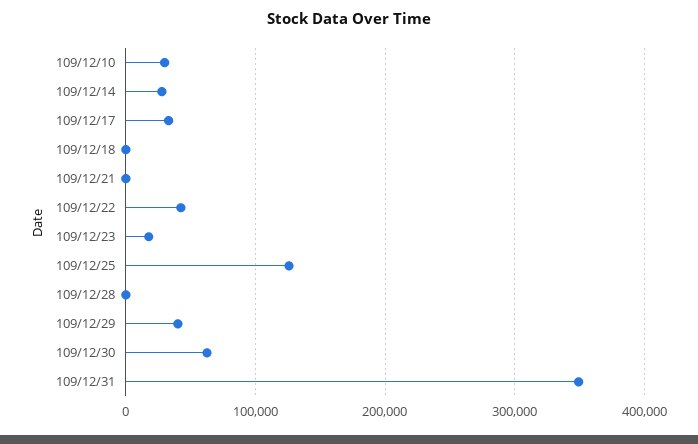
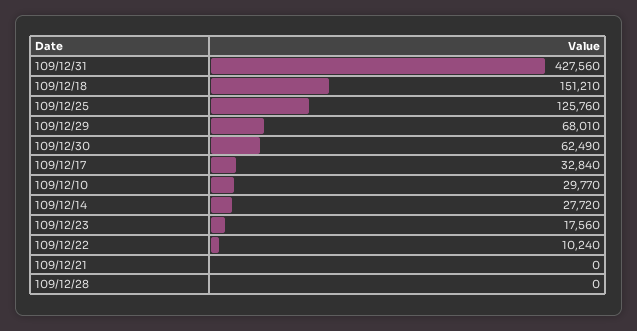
  {
    "109/12/10": 29770,
    "109/12/14": 27720,
    "109/12/17": 32840,
-   "109/12/18": 0,
+   "109/12/18": 151210,
    "109/12/21": 0,
-   "109/12/22": 40000,
+   "109/12/22": 10240,
    "109/12/23": 17560,
    "109/12/25": 125760,
    "109/12/28": 0,
-   "109/12/29": 40000,
+   "109/12/29": 68010,
    "109/12/30": 62490,
-   "109/12/31": 350000
+   "109/12/31": 427560
  }

